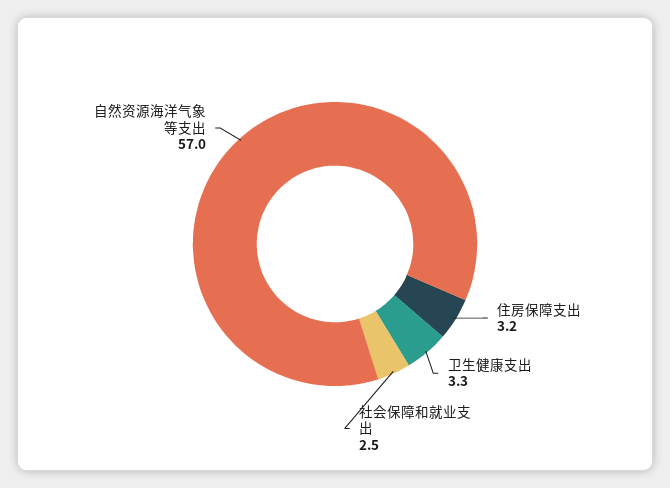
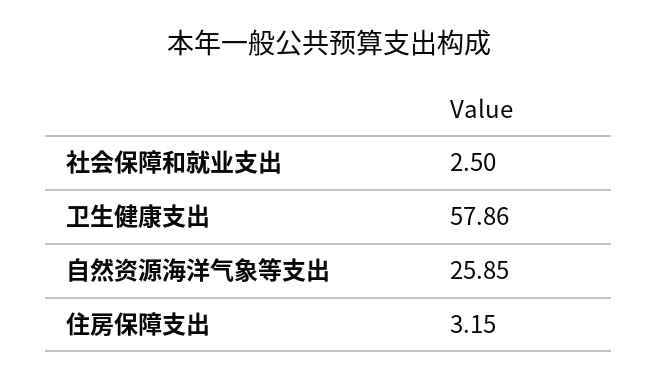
  {
    "住房保障支出": 3.15,
-   "卫生健康支出": 3.3,
+   "卫生健康支出": 57.86,
    "社会保障和就业支出": 2.5,
-   "自然资源海洋气象等支出": 57
+   "自然资源海洋气象等支出": 25.85
  }

